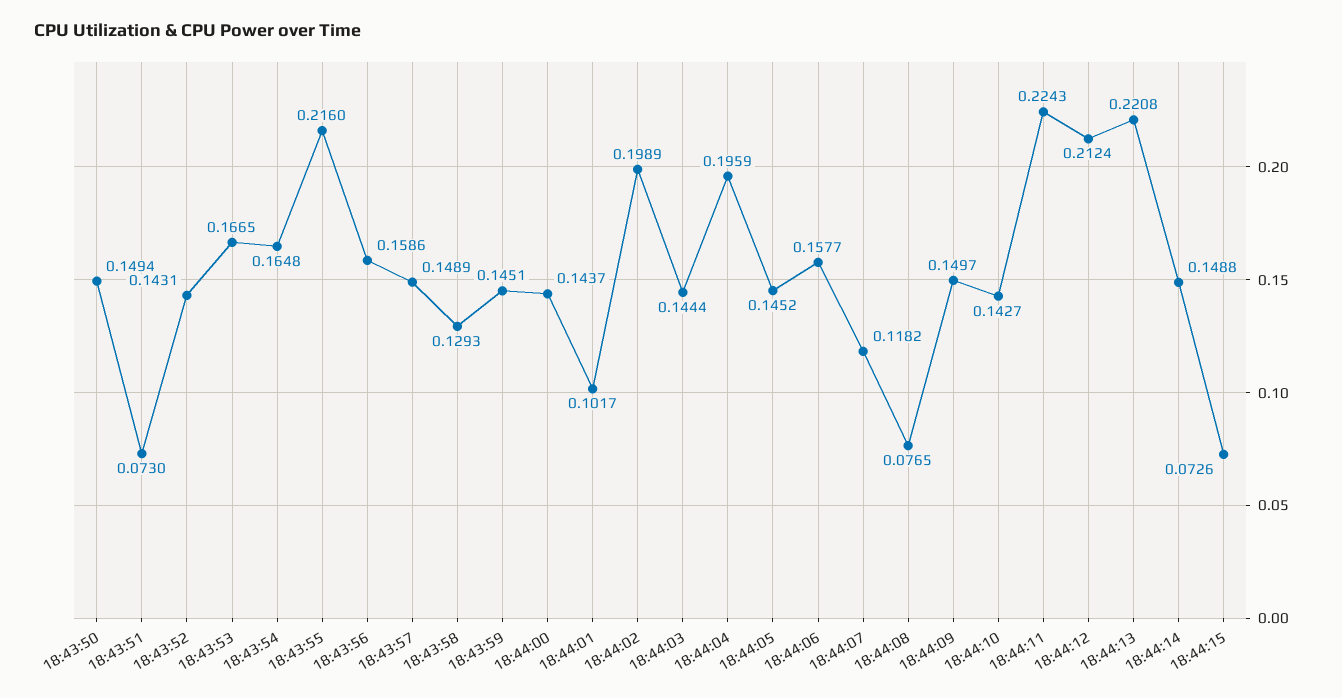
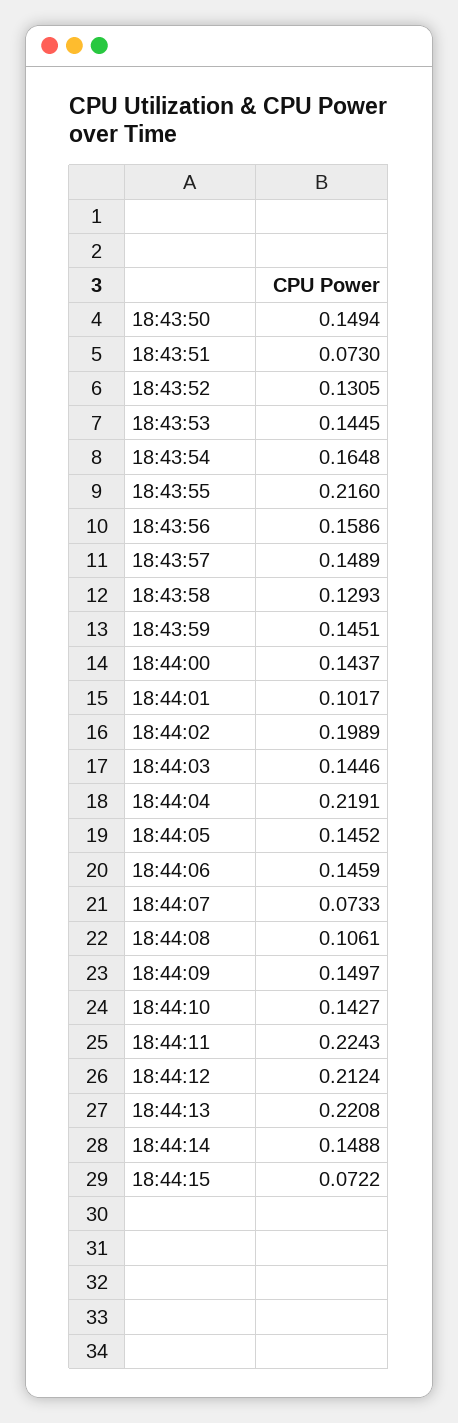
  {
    "18:43:50": 0.1494,
    "18:43:51": 0.073,
-   "18:43:52": 0.1431,
+   "18:43:52": 0.1305,
-   "18:43:53": 0.1665,
+   "18:43:53": 0.1445,
    "18:43:54": 0.1648,
    "18:43:55": 0.216,
    "18:43:56": 0.1586,
    "18:43:57": 0.1489,
    "18:43:58": 0.1293,
    "18:43:59": 0.1451,
    "18:44:00": 0.1437,
    "18:44:01": 0.1017,
    "18:44:02": 0.1989,
-   "18:44:03": 0.1444,
+   "18:44:03": 0.1446,
-   "18:44:04": 0.1959,
+   "18:44:04": 0.2191,
    "18:44:05": 0.1452,
-   "18:44:06": 0.1577,
+   "18:44:06": 0.1459,
-   "18:44:07": 0.1182,
+   "18:44:07": 0.0733,
-   "18:44:08": 0.0765,
+   "18:44:08": 0.1061,
    "18:44:09": 0.1497,
    "18:44:10": 0.1427,
    "18:44:11": 0.2243,
    "18:44:12": 0.2124,
    "18:44:13": 0.2208,
    "18:44:14": 0.1488,
-   "18:44:15": 0.0726
+   "18:44:15": 0.0722
  }

